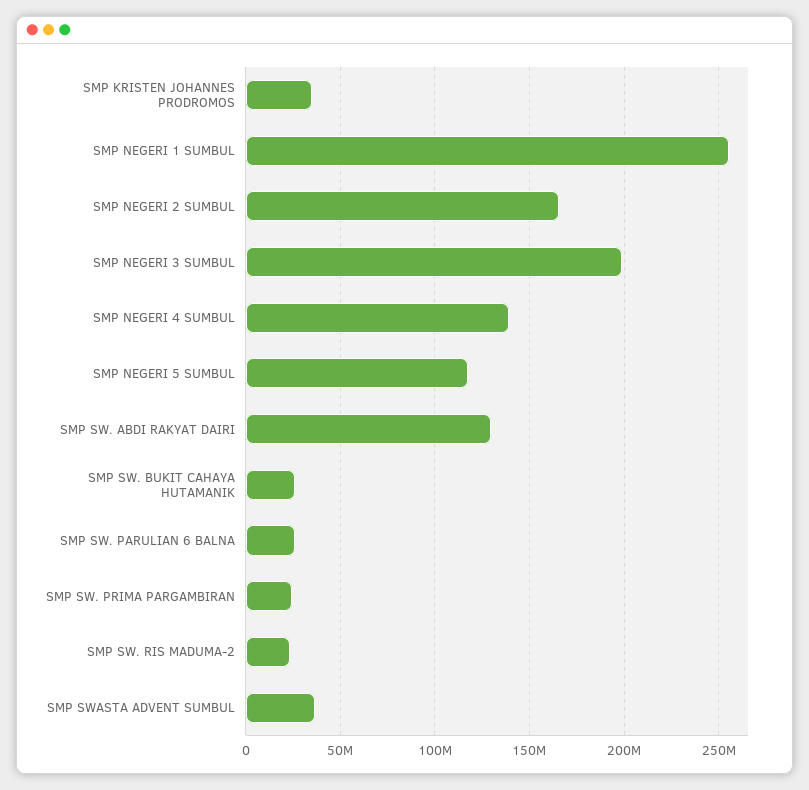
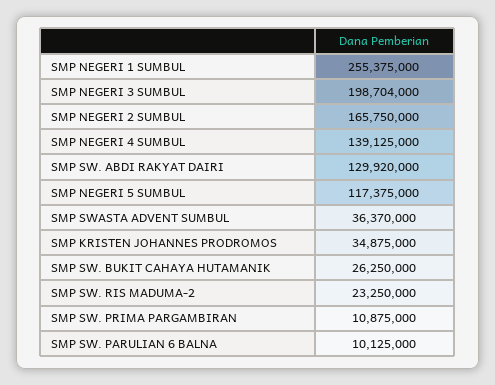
  {
    "SMP KRISTEN JOHANNES PRODROMOS": 34875000,
    "SMP NEGERI 1 SUMBUL": 255375000,
    "SMP NEGERI 2 SUMBUL": 165750000,
    "SMP NEGERI 3 SUMBUL": 198704000,
    "SMP NEGERI 4 SUMBUL": 139125000,
    "SMP NEGERI 5 SUMBUL": 117375000,
    "SMP SW. ABDI RAKYAT DAIRI": 129920000,
    "SMP SW. BUKIT CAHAYA HUTAMANIK": 26250000,
-   "SMP SW. PARULIAN 6 BALNA": 25000000,
+   "SMP SW. PARULIAN 6 BALNA": 10125000,
-   "SMP SW. PRIMA PARGAMBIRAN": 25000000,
+   "SMP SW. PRIMA PARGAMBIRAN": 10875000,
    "SMP SW. RIS MADUMA-2": 23250000,
    "SMP SWASTA ADVENT SUMBUL": 36370000
  }

